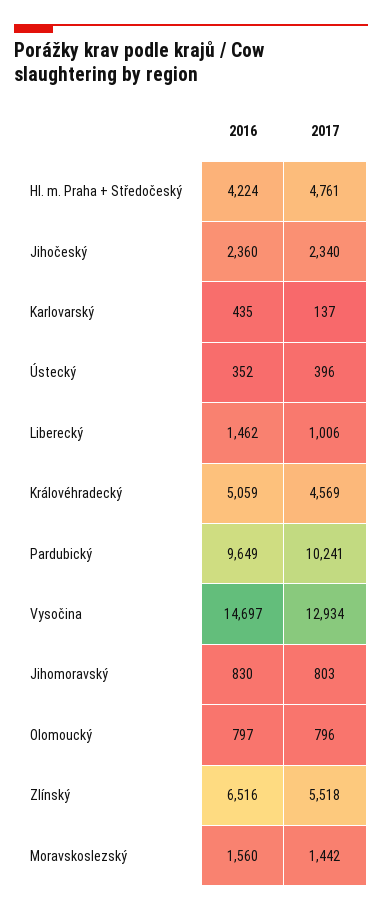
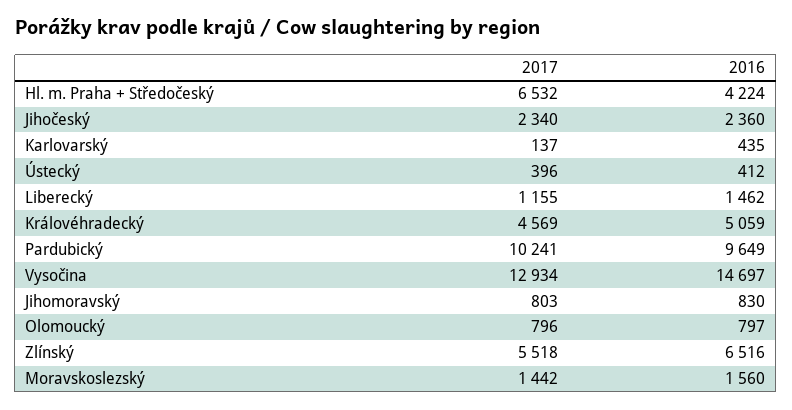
  {
    "2016": {
      "Hl. m. Praha + Středočeský": 4224,
      "Jihočeský": 2360,
      "Karlovarský": 435,
-     "Ústecký": 352,
+     "Ústecký": 412,
      "Liberecký": 1462,
      "Královéhradecký": 5059,
      "Pardubický": 9649,
      "Vysočina": 14697,
      "Jihomoravský": 830,
      "Olomoucký": 797,
      "Zlínský": 6516,
      "Moravskoslezský": 1560
    },
    "2017": {
-     "Hl. m. Praha + Středočeský": 4761,
+     "Hl. m. Praha + Středočeský": 6532,
      "Jihočeský": 2340,
      "Karlovarský": 137,
      "Ústecký": 396,
-     "Liberecký": 1006,
+     "Liberecký": 1155,
      "Královéhradecký": 4569,
      "Pardubický": 10241,
      "Vysočina": 12934,
      "Jihomoravský": 803,
      "Olomoucký": 796,
      "Zlínský": 5518,
      "Moravskoslezský": 1442
    }
  }

